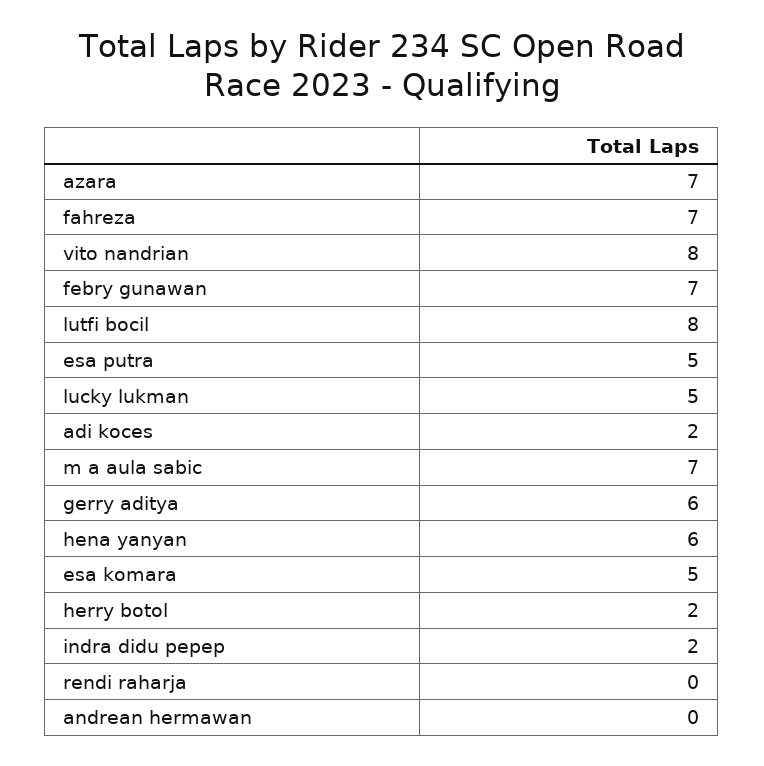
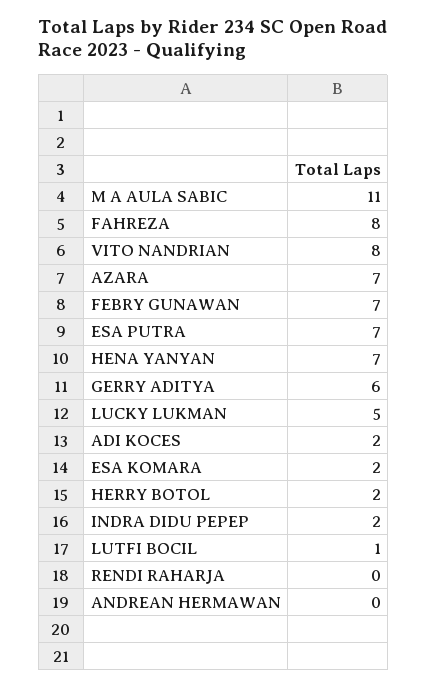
  {
    "azara": 7,
-   "fahreza": 7,
+   "fahreza": 8,
    "vito nandrian": 8,
    "febry gunawan": 7,
-   "lutfi bocil": 8,
+   "lutfi bocil": 1,
-   "esa putra": 5,
+   "esa putra": 7,
    "lucky lukman": 5,
    "adi koces": 2,
-   "m a aula sabic": 7,
+   "m a aula sabic": 11,
    "gerry aditya": 6,
-   "hena yanyan": 6,
+   "hena yanyan": 7,
-   "esa komara": 5,
+   "esa komara": 2,
    "herry botol": 2,
    "indra didu pepep": 2,
    "rendi raharja": 0,
    "andrean hermawan": 0
  }

